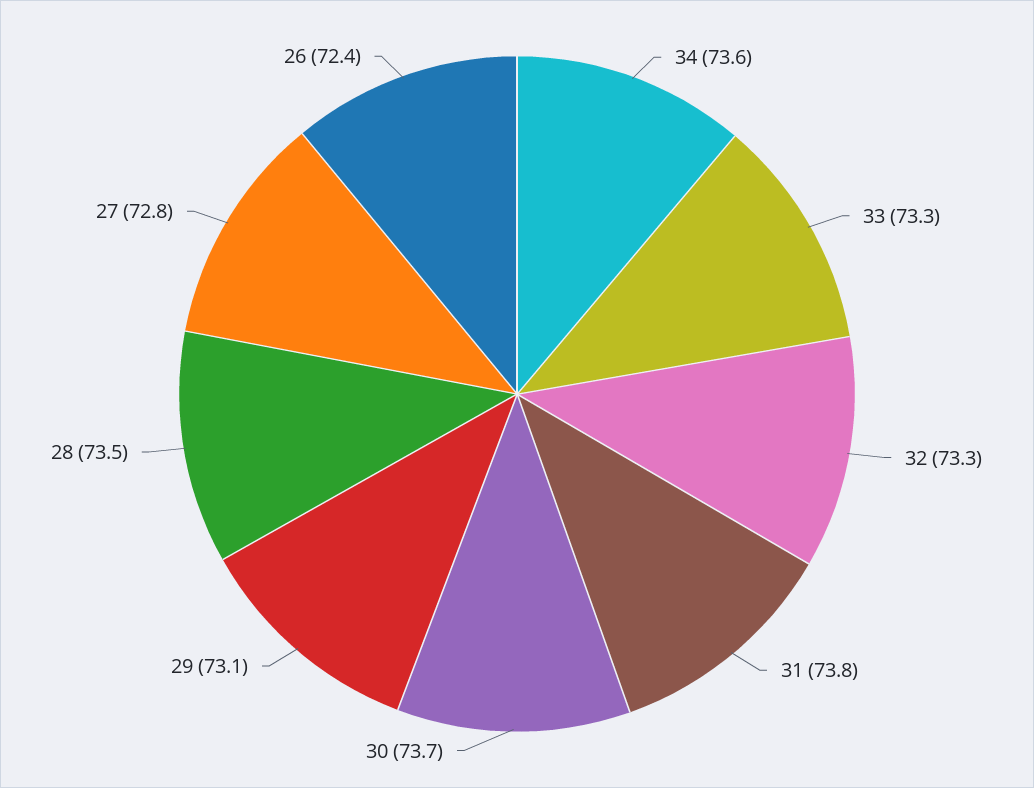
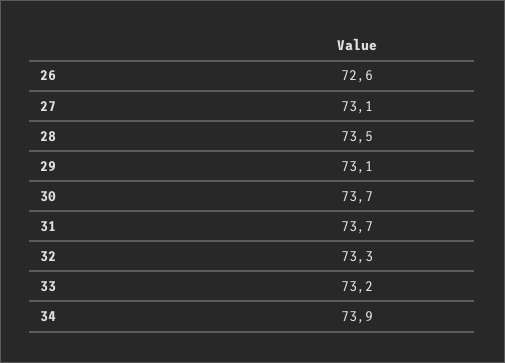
  {
-   "34": 73.6,
+   "34": 73.9,
-   "33": 73.3,
+   "33": 73.2,
    "32": 73.3,
-   "31": 73.8,
+   "31": 73.7,
    "30": 73.7,
    "29": 73.1,
    "28": 73.5,
-   "27": 72.8,
+   "27": 73.1,
-   "26": 72.4
+   "26": 72.6
  }

